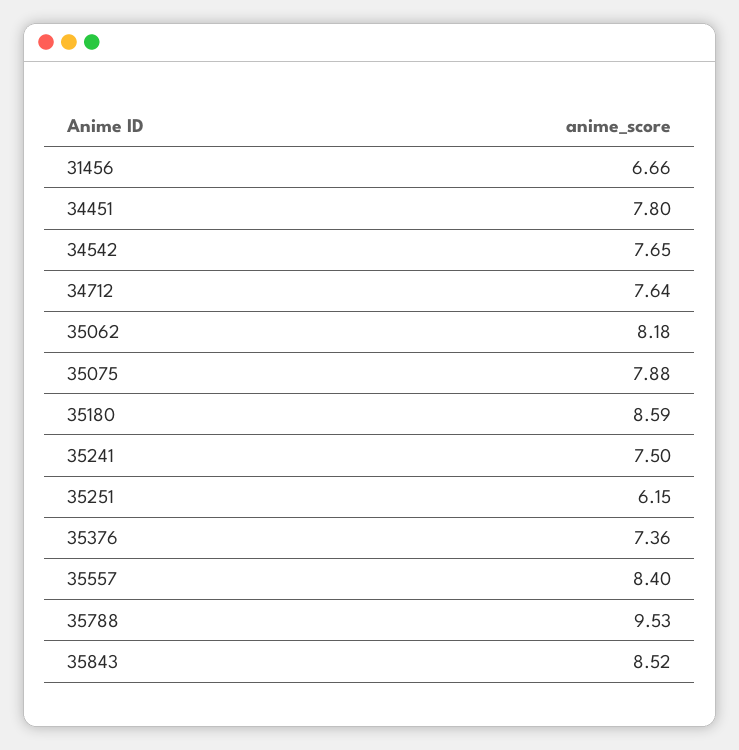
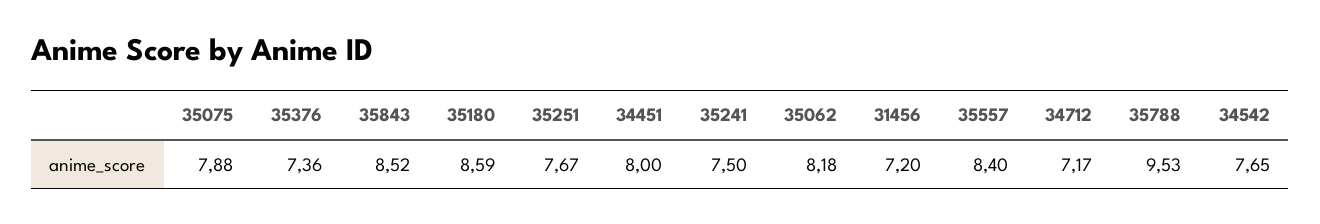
  {
-   "31456": 6.66,
+   "31456": 7.2,
-   "34451": 7.8,
+   "34451": 8,
    "34542": 7.65,
-   "34712": 7.64,
+   "34712": 7.17,
    "35062": 8.18,
    "35075": 7.88,
    "35180": 8.59,
    "35241": 7.5,
-   "35251": 6.15,
+   "35251": 7.67,
    "35376": 7.36,
    "35557": 8.4,
    "35788": 9.53,
    "35843": 8.52
  }

